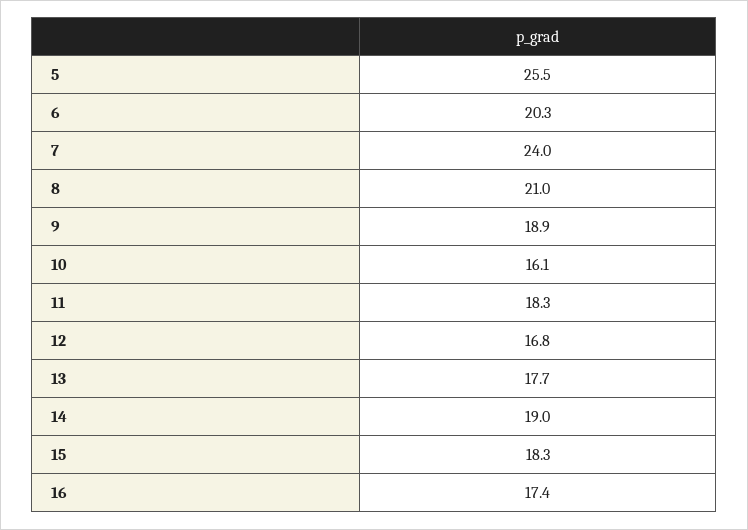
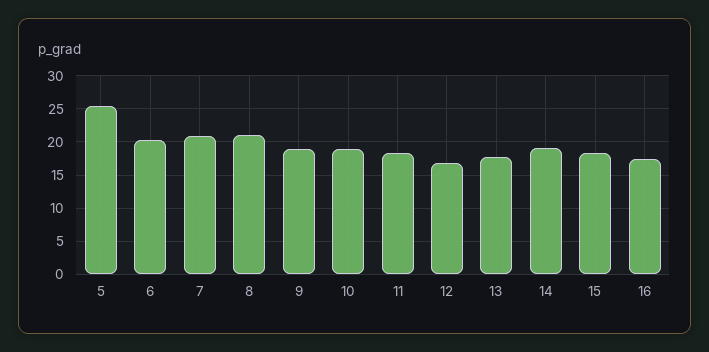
  {
    "5": 25.5,
    "6": 20.3,
-   "7": 24,
+   "7": 21,
    "8": 21,
    "9": 18.9,
-   "10": 16.1,
+   "10": 19,
    "11": 18.3,
    "12": 16.8,
    "13": 17.7,
    "14": 19,
    "15": 18.3,
    "16": 17.4
  }

